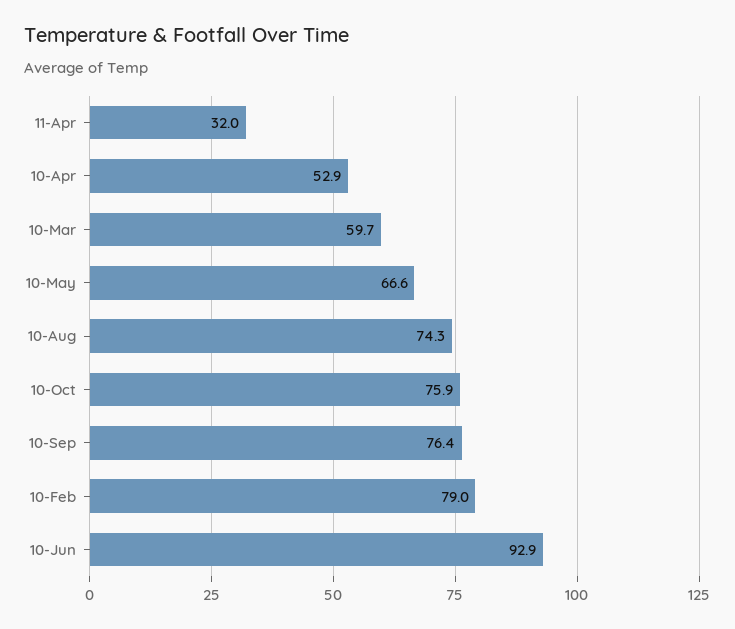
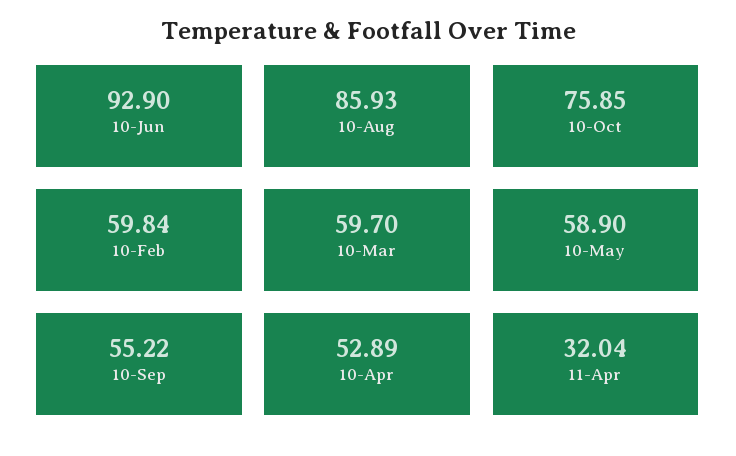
  {
    "11-Apr": 32.04,
    "10-Apr": 52.89,
    "10-Mar": 59.7,
-   "10-May": 66.6,
+   "10-May": 58.9,
-   "10-Aug": 74.3,
+   "10-Aug": 85.93,
    "10-Oct": 75.85,
-   "10-Sep": 76.4,
+   "10-Sep": 55.22,
-   "10-Feb": 79,
+   "10-Feb": 59.84,
    "10-Jun": 92.9
  }

